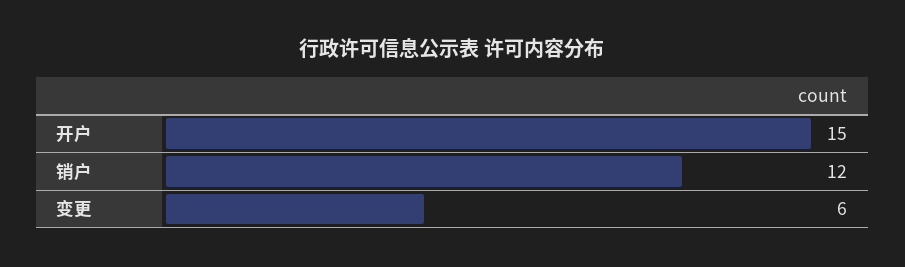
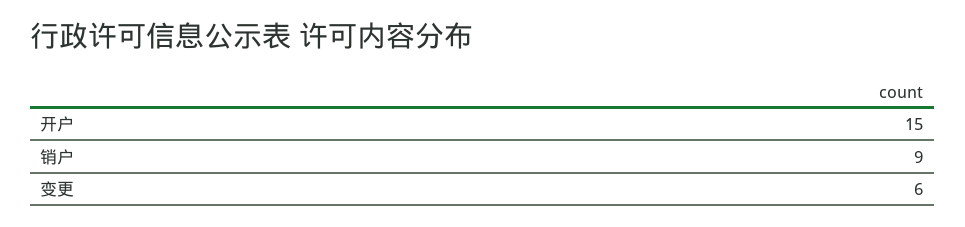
  {
    "开户": 15,
-   "销户": 12,
+   "销户": 9,
    "变更": 6
  }

